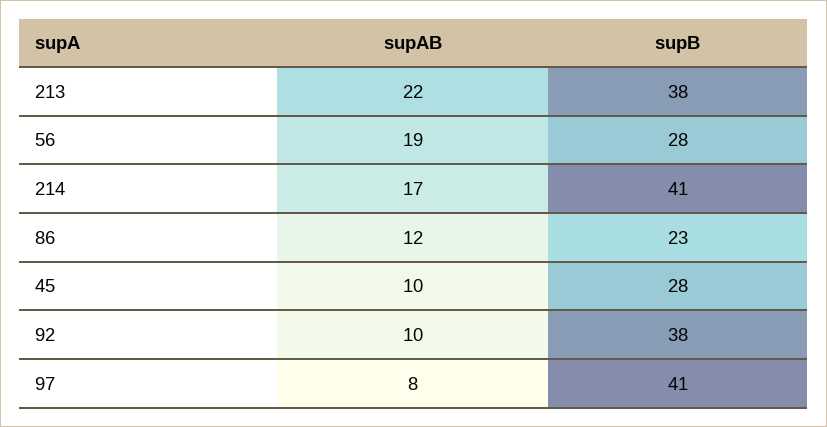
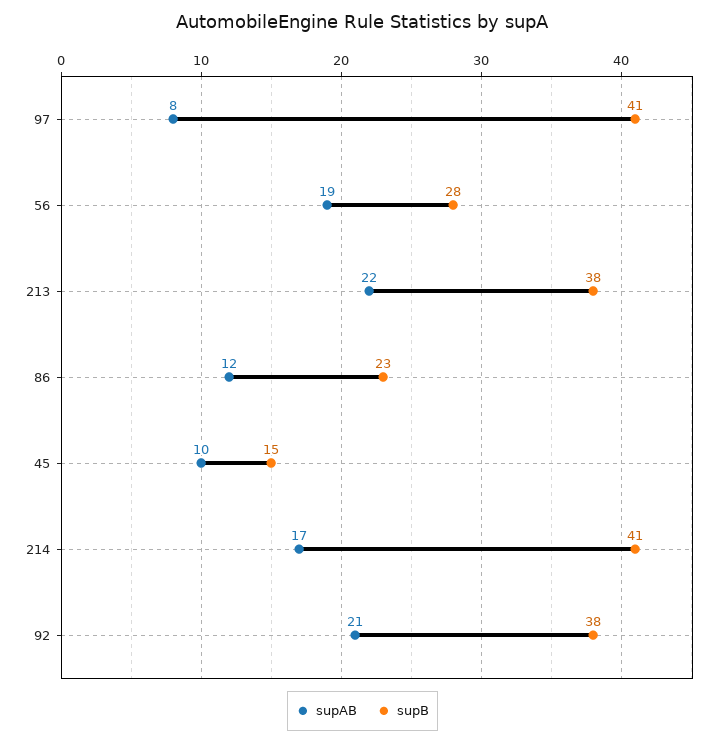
  {
    "supAB": {
      "213": 22,
      "56": 19,
      "214": 17,
      "86": 12,
      "45": 10,
-     "92": 10,
+     "92": 21,
      "97": 8
    },
    "supB": {
      "213": 38,
      "56": 28,
      "214": 41,
      "86": 23,
-     "45": 28,
+     "45": 15,
      "92": 38,
      "97": 41
    }
  }

